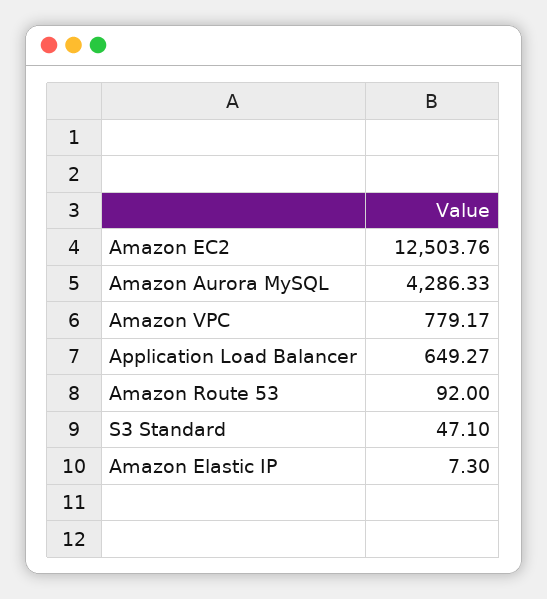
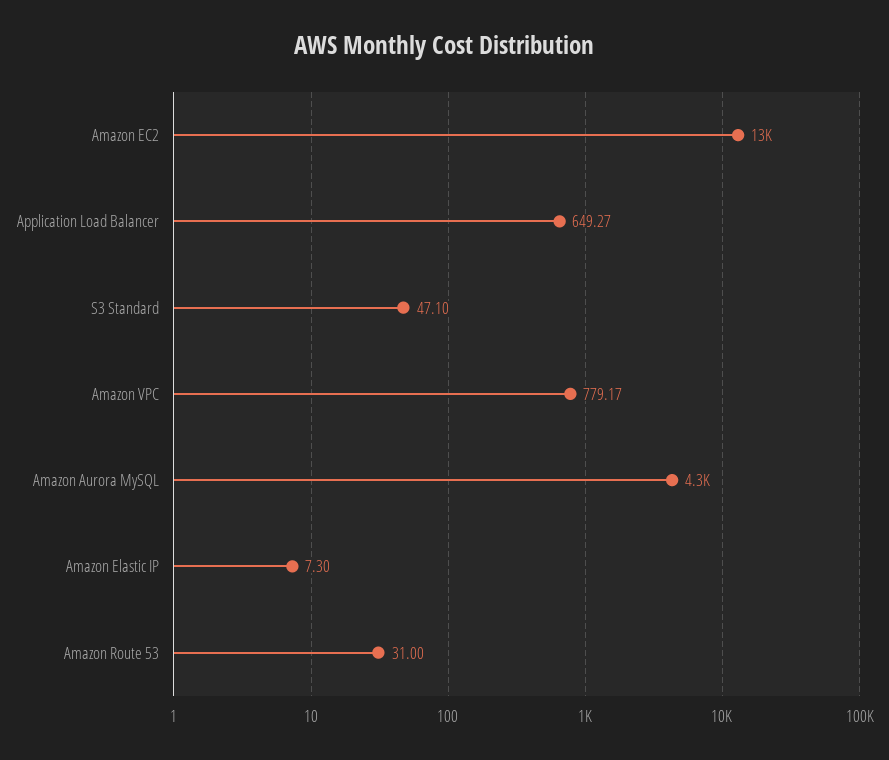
  {
    "Amazon EC2": 12503.76,
    "Amazon Aurora MySQL": 4286.33,
    "Amazon VPC": 779.17,
    "Application Load Balancer": 649.27,
-   "Amazon Route 53": 92,
+   "Amazon Route 53": 31,
    "S3 Standard": 47.1,
    "Amazon Elastic IP": 7.3
  }

